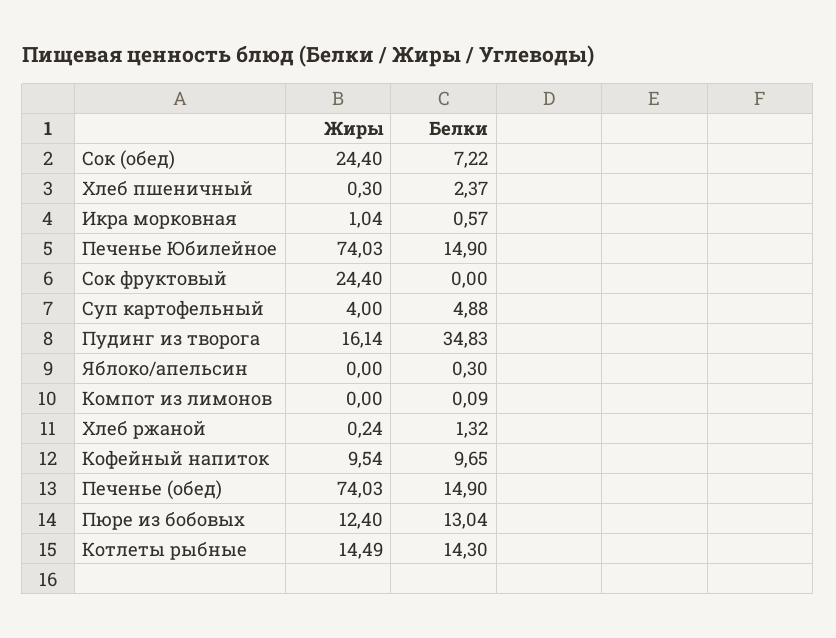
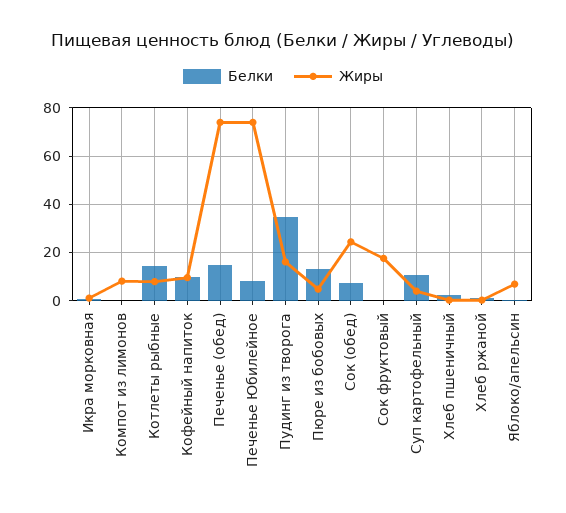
  {
    "Жиры": {
      "Сок (обед)": 24.4,
      "Хлеб пшеничный": 0.3,
      "Икра морковная": 1.04,
      "Печенье Юбилейное": 74.03,
-     "Сок фруктовый": 24.4,
+     "Сок фруктовый": 17.5,
      "Суп картофельный": 4,
      "Пудинг из творога": 16.14,
-     "Яблоко/апельсин": 0,
+     "Яблоко/апельсин": 7.5,
-     "Компот из лимонов": 0,
+     "Компот из лимонов": 7.5,
      "Хлеб ржаной": 0.24,
      "Кофейный напиток": 9.54,
      "Печенье (обед)": 74.03,
-     "Пюре из бобовых": 12.4,
+     "Пюре из бобовых": 5,
-     "Котлеты рыбные": 14.49
+     "Котлеты рыбные": 7.5
    },
    "Белки": {
      "Сок (обед)": 7.22,
      "Хлеб пшеничный": 2.37,
      "Икра морковная": 0.57,
-     "Печенье Юбилейное": 14.9,
+     "Печенье Юбилейное": 7.5,
      "Сок фруктовый": 0,
-     "Суп картофельный": 4.88,
+     "Суп картофельный": 10,
      "Пудинг из творога": 34.83,
      "Яблоко/апельсин": 0.3,
      "Компот из лимонов": 0.09,
      "Хлеб ржаной": 1.32,
      "Кофейный напиток": 9.65,
      "Печенье (обед)": 14.9,
      "Пюре из бобовых": 13.04,
      "Котлеты рыбные": 14.3
    }
  }

